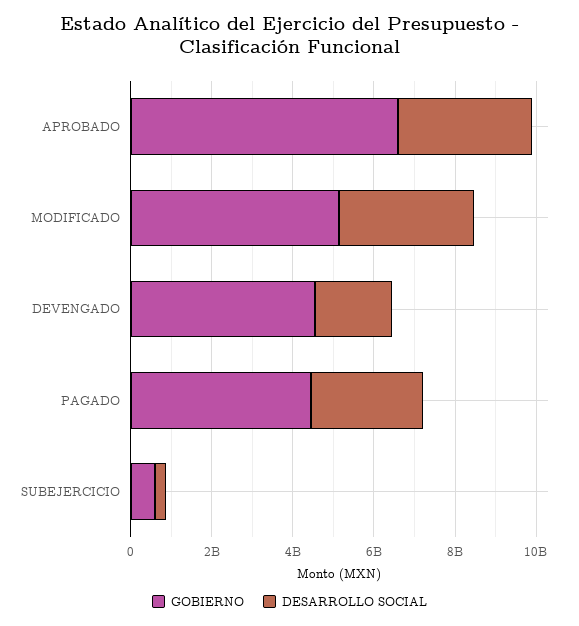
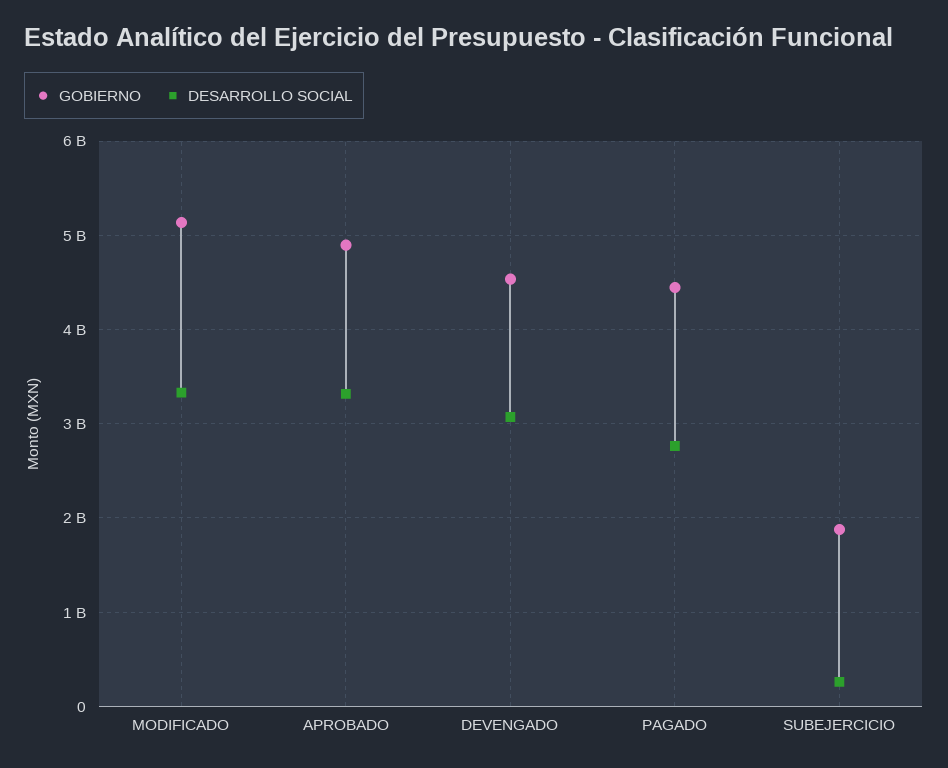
  {
    "GOBIERNO": {
-     "APROBADO": 6500000000,
+     "APROBADO": 4900000000,
      "MODIFICADO": 5100000000,
      "DEVENGADO": 4500000000,
      "PAGADO": 4400000000,
-     "SUBEJERCICIO": 500000000
+     "SUBEJERCICIO": 1900000000
    },
    "DESARROLLO SOCIAL": {
      "APROBADO": 3300000000,
      "MODIFICADO": 3300000000,
-     "DEVENGADO": 2000000000,
+     "DEVENGADO": 3100000000,
      "PAGADO": 2800000000,
      "SUBEJERCICIO": 300000000
    }
  }

